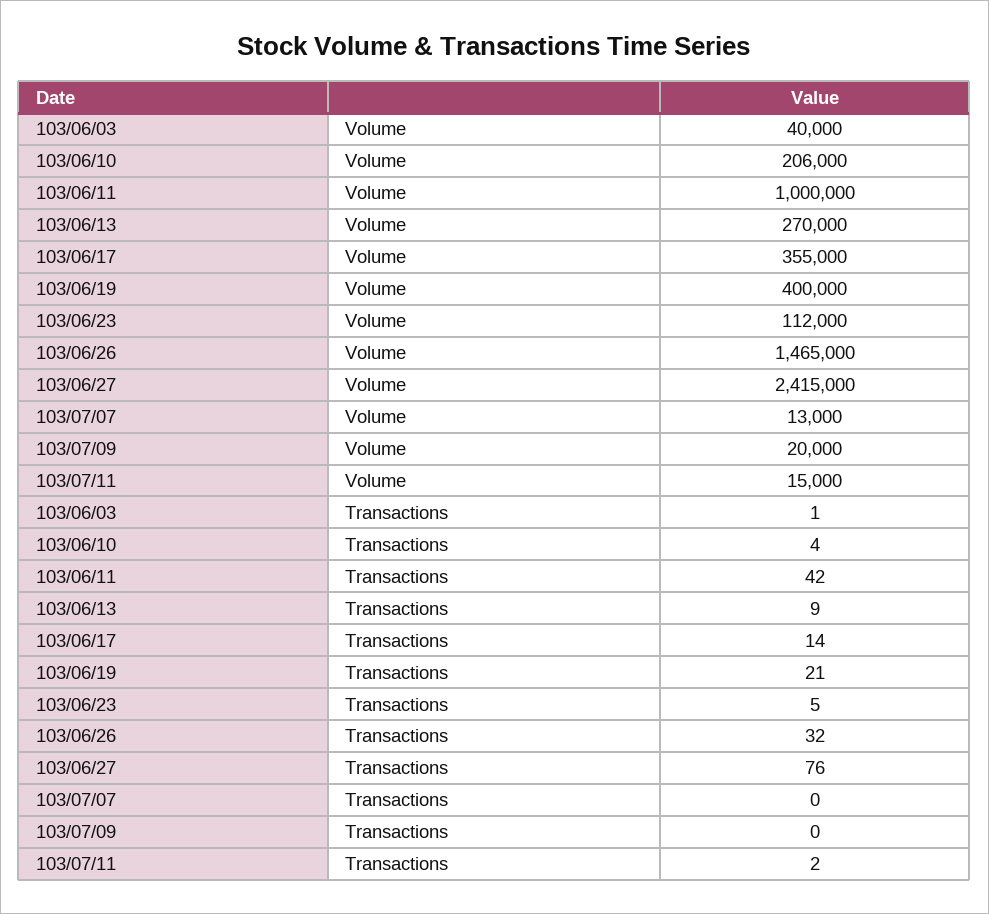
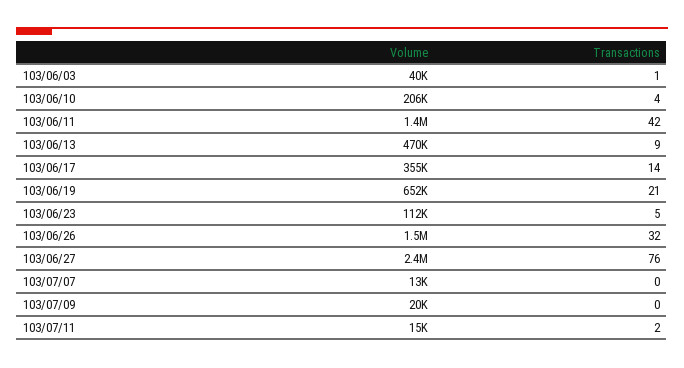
  {
    "103/06/03": {
      "Volume": 40000,
      "Transactions": 1
    },
    "103/06/10": {
      "Volume": 206000,
      "Transactions": 4
    },
    "103/06/11": {
-     "Volume": 1000000,
+     "Volume": 1400000,
      "Transactions": 42
    },
    "103/06/13": {
-     "Volume": 270000,
+     "Volume": 470000,
      "Transactions": 9
    },
    "103/06/17": {
      "Volume": 355000,
      "Transactions": 14
    },
    "103/06/19": {
-     "Volume": 400000,
+     "Volume": 652000,
      "Transactions": 21
    },
    "103/06/23": {
      "Volume": 112000,
      "Transactions": 5
    },
    "103/06/26": {
      "Volume": 1465000,
      "Transactions": 32
    },
    "103/06/27": {
      "Volume": 2415000,
      "Transactions": 76
    },
    "103/07/07": {
      "Volume": 13000,
      "Transactions": 0
    },
    "103/07/09": {
      "Volume": 20000,
      "Transactions": 0
    },
    "103/07/11": {
      "Volume": 15000,
      "Transactions": 2
    }
  }

